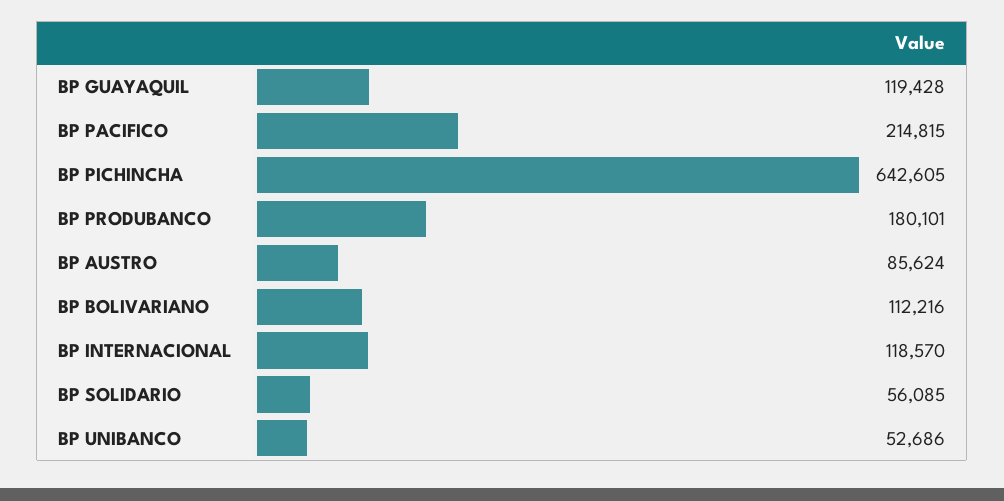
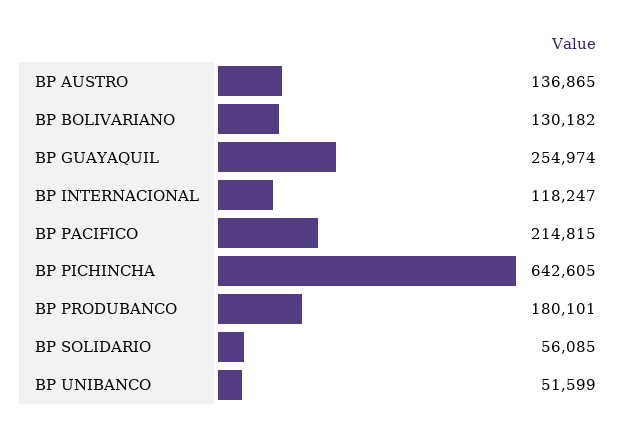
  {
-   "BP GUAYAQUIL": 119428,
+   "BP GUAYAQUIL": 254974,
    "BP PACIFICO": 214815,
    "BP PICHINCHA": 642605,
    "BP PRODUBANCO": 180101,
-   "BP AUSTRO": 85624,
+   "BP AUSTRO": 136865,
-   "BP BOLIVARIANO": 112216,
+   "BP BOLIVARIANO": 130182,
-   "BP INTERNACIONAL": 118570,
+   "BP INTERNACIONAL": 118247,
    "BP SOLIDARIO": 56085,
-   "BP UNIBANCO": 52686
+   "BP UNIBANCO": 51599
  }

